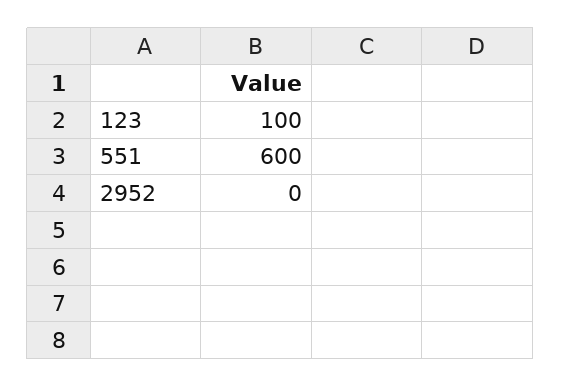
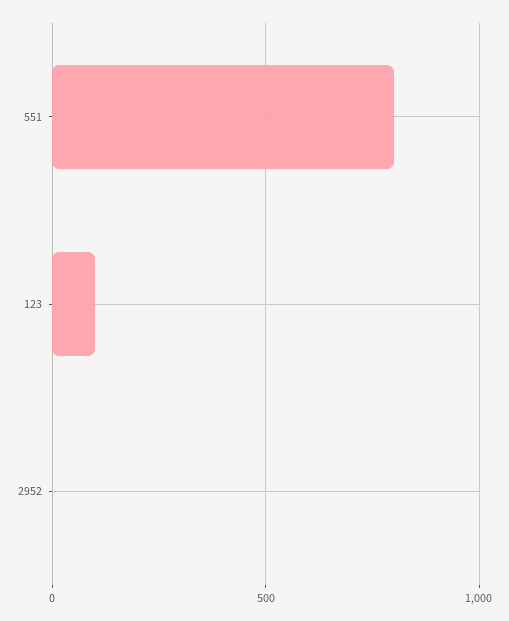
  {
    "123": 100,
-   "551": 600,
+   "551": 800,
    "2952": 0
  }

